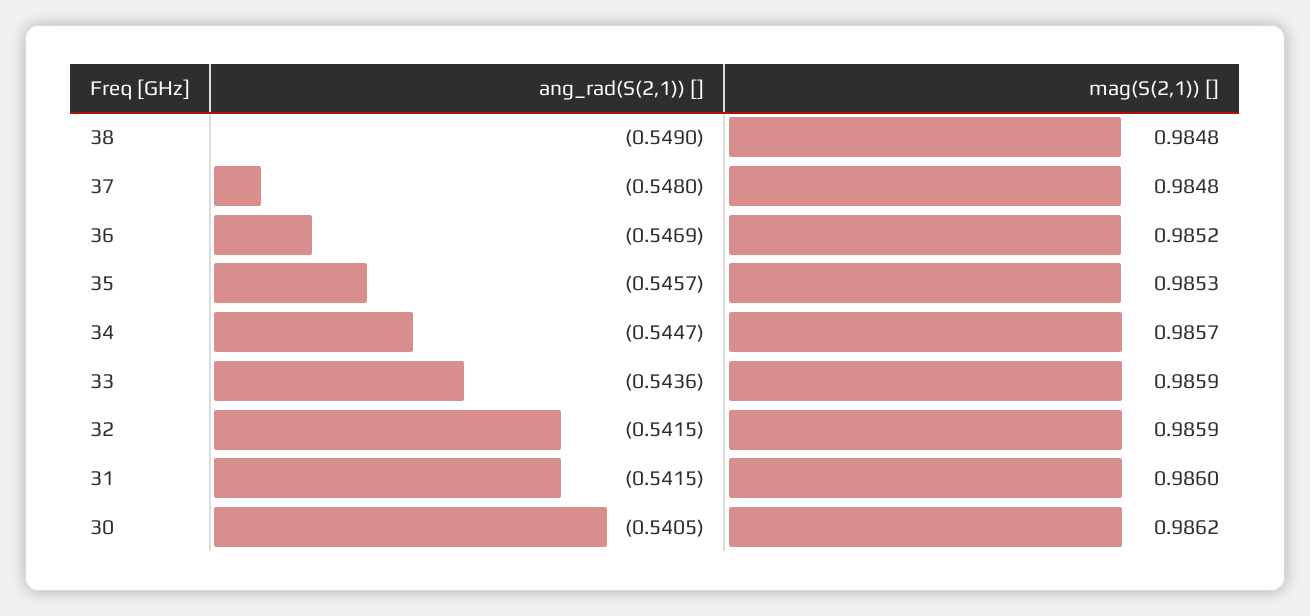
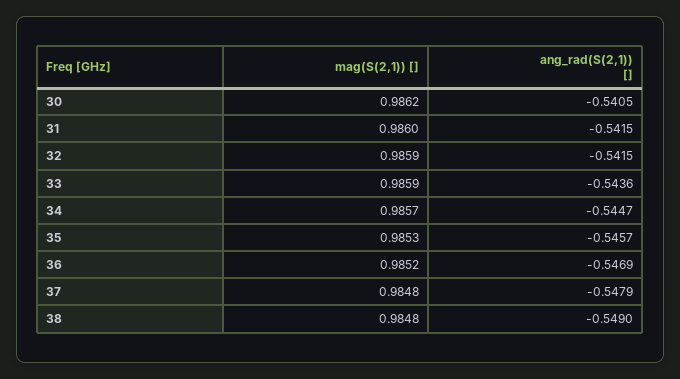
  {
    "ang_rad(S(2,1)) []": {
      "38": -0.549,
-     "37": -0.548,
+     "37": -0.5479,
      "36": -0.5469,
      "35": -0.5457,
      "34": -0.5447,
      "33": -0.5436,
      "32": -0.5415,
      "31": -0.5415,
      "30": -0.5405
    },
    "mag(S(2,1)) []": {
      "38": 0.9848,
      "37": 0.9848,
      "36": 0.9852,
      "35": 0.9853,
      "34": 0.9857,
      "33": 0.9859,
      "32": 0.9859,
      "31": 0.986,
      "30": 0.9862
    }
  }

